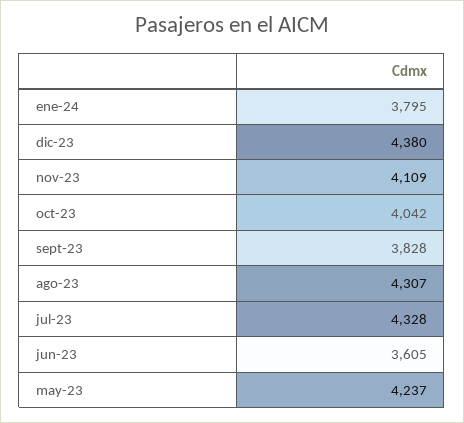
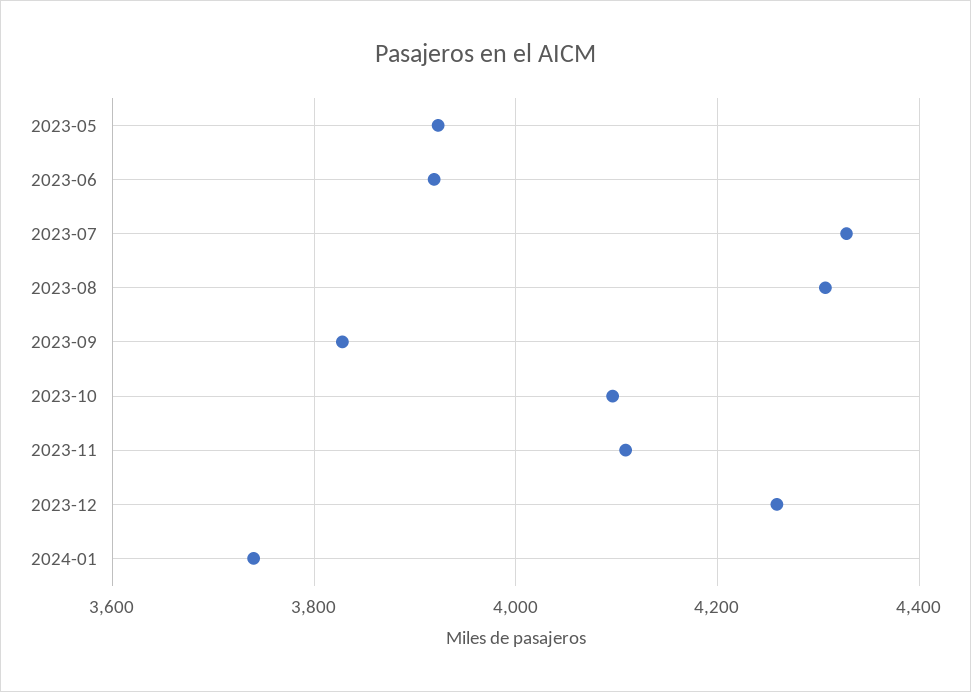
  {
-   "ene-24": 3795,
+   "ene-24": 3740,
-   "dic-23": 4380,
+   "dic-23": 4260,
    "nov-23": 4109,
-   "oct-23": 4042,
+   "oct-23": 4100,
    "sept-23": 3828,
    "ago-23": 4307,
    "jul-23": 4328,
-   "jun-23": 3605,
+   "jun-23": 3920,
-   "may-23": 4237
+   "may-23": 3920
  }

